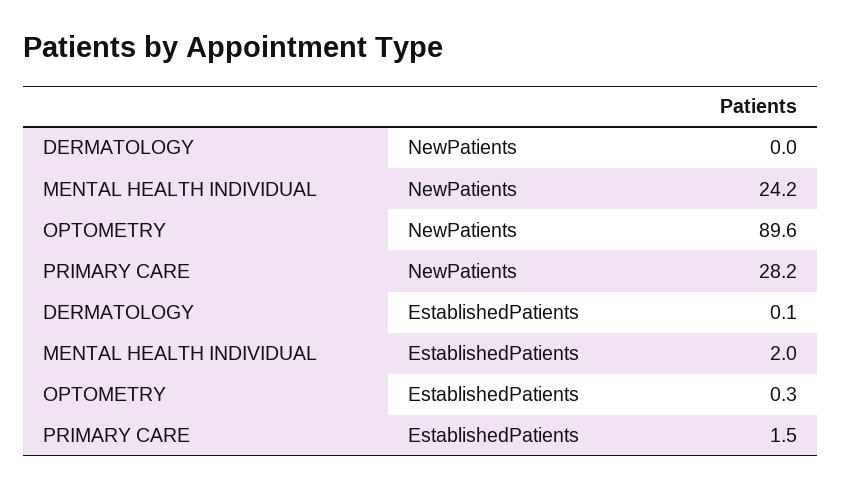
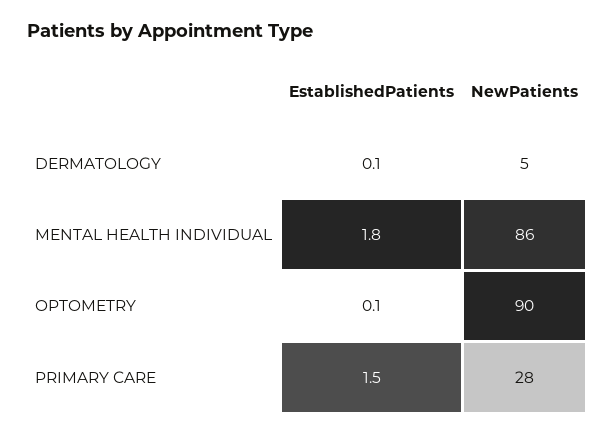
  {
    "DERMATOLOGY": {
-     "NewPatients": 0,
+     "NewPatients": 5,
      "EstablishedPatients": 0.1
    },
    "MENTAL HEALTH INDIVIDUAL": {
-     "NewPatients": 24.2,
+     "NewPatients": 86,
-     "EstablishedPatients": 2
+     "EstablishedPatients": 1.8
    },
    "OPTOMETRY": {
      "NewPatients": 89.6,
-     "EstablishedPatients": 0.3
+     "EstablishedPatients": 0.1
    },
    "PRIMARY CARE": {
      "NewPatients": 28.2,
      "EstablishedPatients": 1.5
    }
  }

